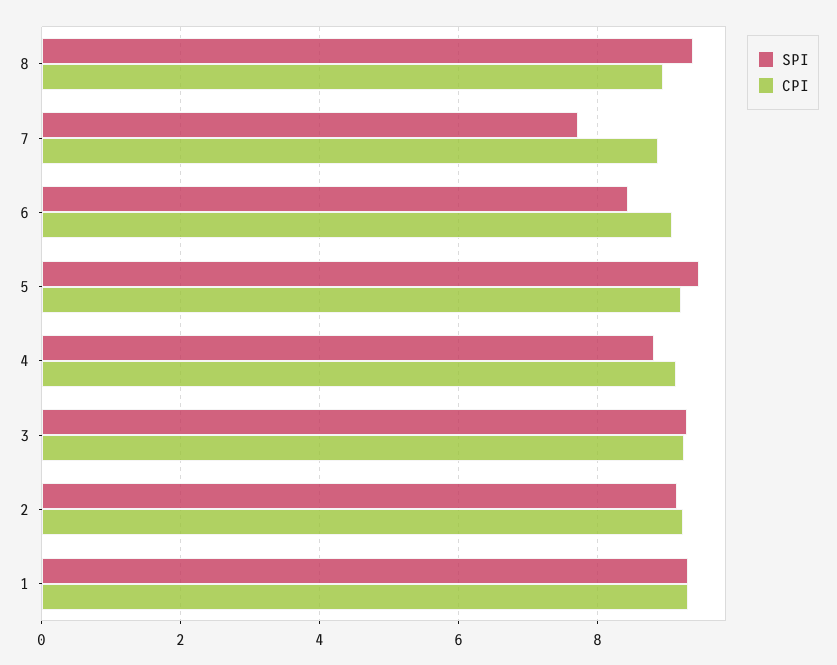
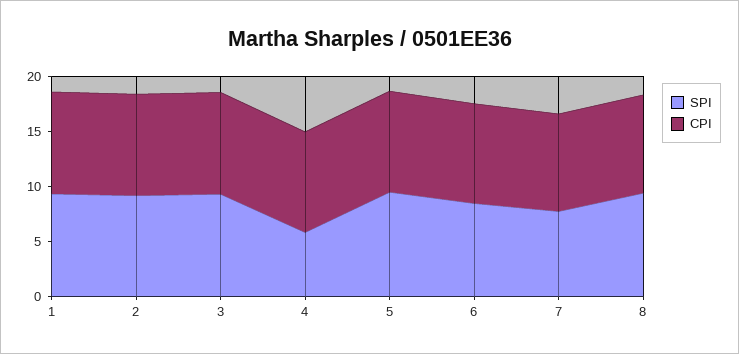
  {
    "SPI": {
      "8": 9.4,
      "7": 7.8,
      "6": 8.4,
      "5": 9.4,
-     "4": 8.8,
+     "4": 6,
      "3": 9.2,
      "2": 9.2,
      "1": 9.2
    },
    "CPI": {
      "8": 9,
      "7": 8.8,
      "6": 9,
      "5": 9.2,
      "4": 9.2,
      "3": 9.2,
      "2": 9.2,
      "1": 9.2
    }
  }

